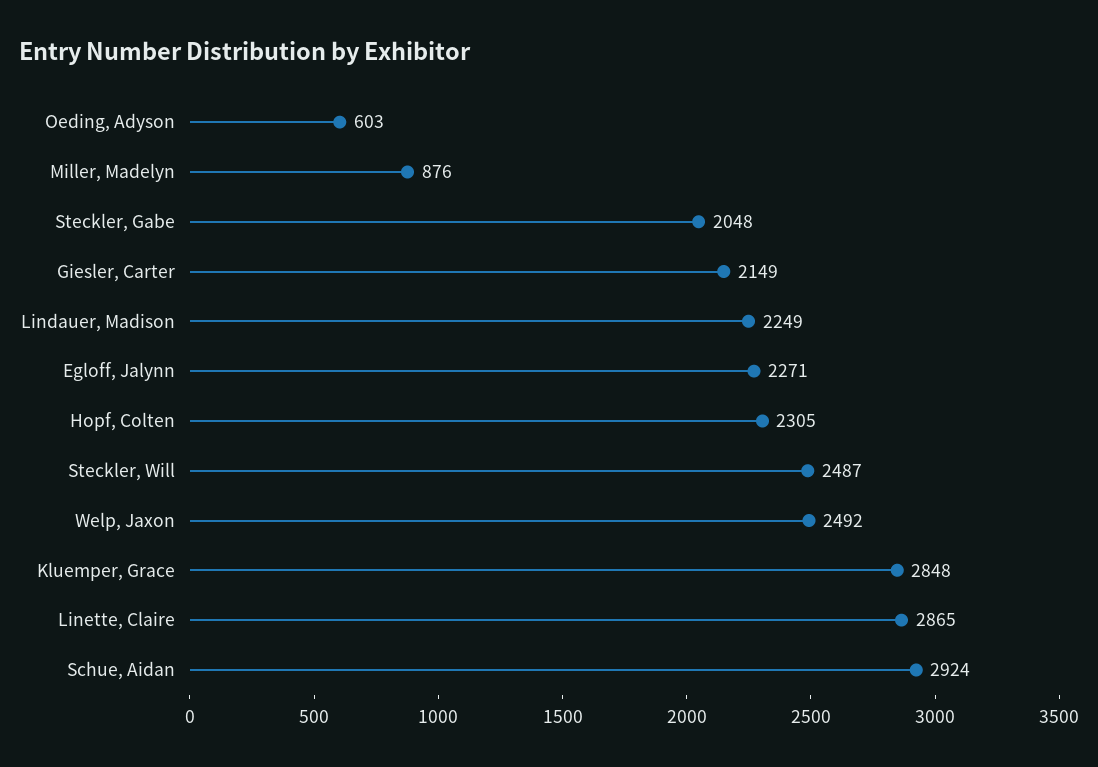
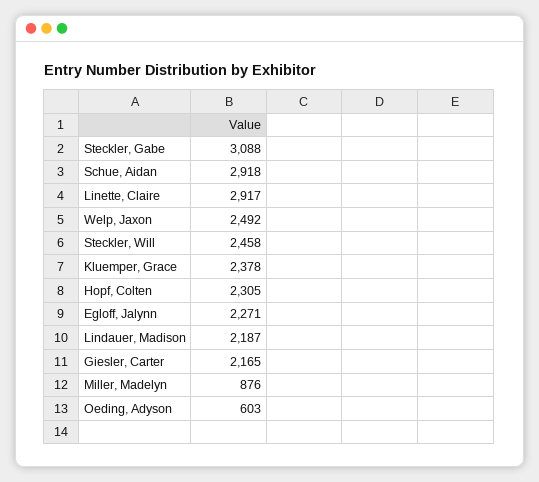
  {
    "Oeding, Adyson": 603,
    "Miller, Madelyn": 876,
-   "Steckler, Gabe": 2048,
+   "Steckler, Gabe": 3088,
-   "Giesler, Carter": 2149,
+   "Giesler, Carter": 2165,
-   "Lindauer, Madison": 2249,
+   "Lindauer, Madison": 2187,
    "Egloff, Jalynn": 2271,
    "Hopf, Colten": 2305,
-   "Steckler, Will": 2487,
+   "Steckler, Will": 2458,
    "Welp, Jaxon": 2492,
-   "Kluemper, Grace": 2848,
+   "Kluemper, Grace": 2378,
-   "Linette, Claire": 2865,
+   "Linette, Claire": 2917,
-   "Schue, Aidan": 2924
+   "Schue, Aidan": 2918
  }

